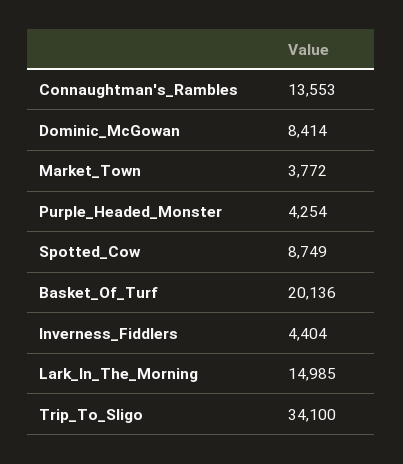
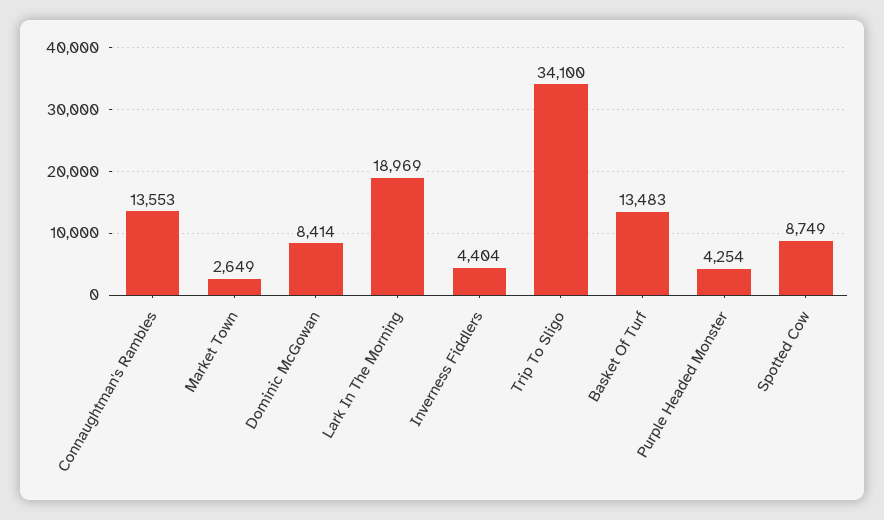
  {
    "Connaughtman's_Rambles": 13553,
    "Dominic_McGowan": 8414,
-   "Market_Town": 3772,
+   "Market_Town": 2649,
    "Purple_Headed_Monster": 4254,
    "Spotted_Cow": 8749,
-   "Basket_Of_Turf": 20136,
+   "Basket_Of_Turf": 13483,
    "Inverness_Fiddlers": 4404,
-   "Lark_In_The_Morning": 14985,
+   "Lark_In_The_Morning": 18969,
    "Trip_To_Sligo": 34100
  }

